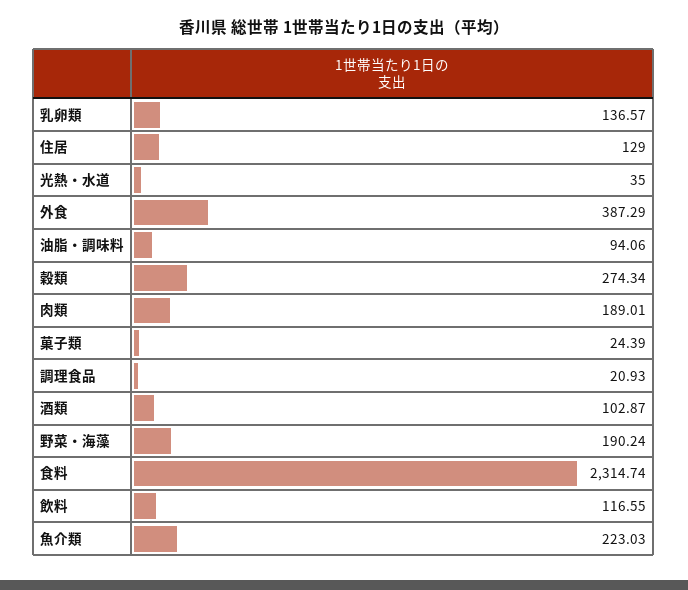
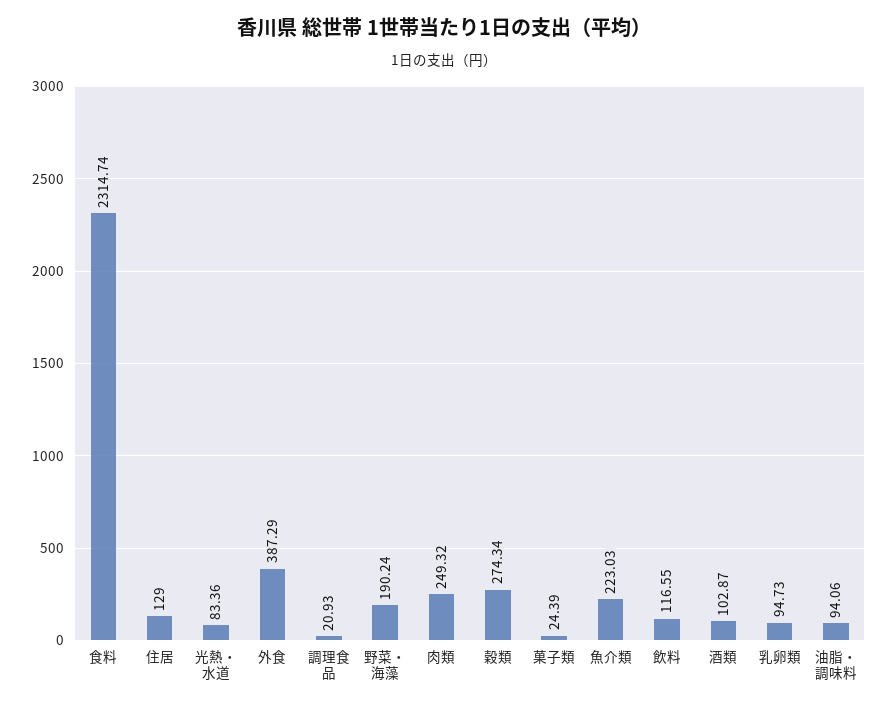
  {
-   "乳卵類": 136.57,
+   "乳卵類": 94.73,
    "住居": 129,
-   "光熱・水道": 35,
+   "光熱・水道": 83.36,
    "外食": 387.29,
    "油脂・調味料": 94.06,
    "穀類": 274.34,
-   "肉類": 189.01,
+   "肉類": 249.32,
    "菓子類": 24.39,
    "調理食品": 20.93,
    "酒類": 102.87,
    "野菜・海藻": 190.24,
    "食料": 2314.74,
    "飲料": 116.55,
    "魚介類": 223.03
  }

